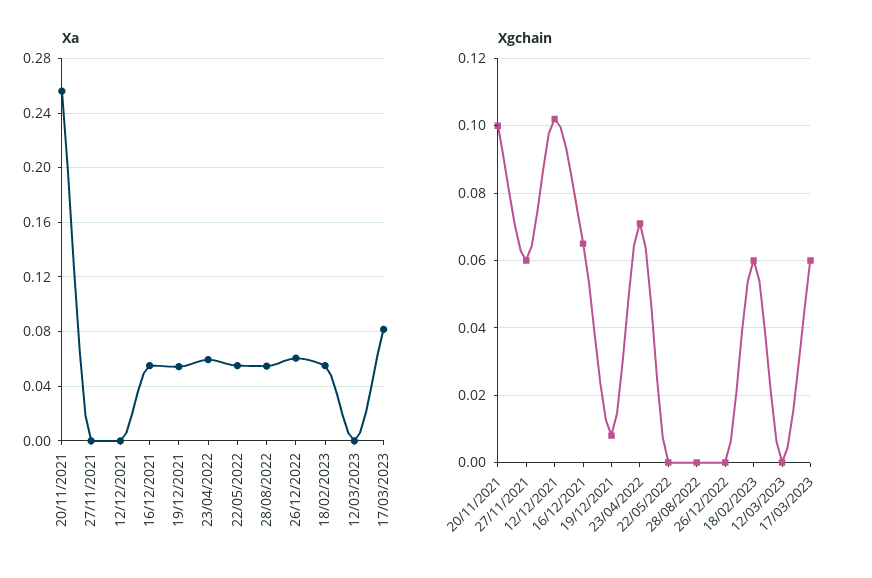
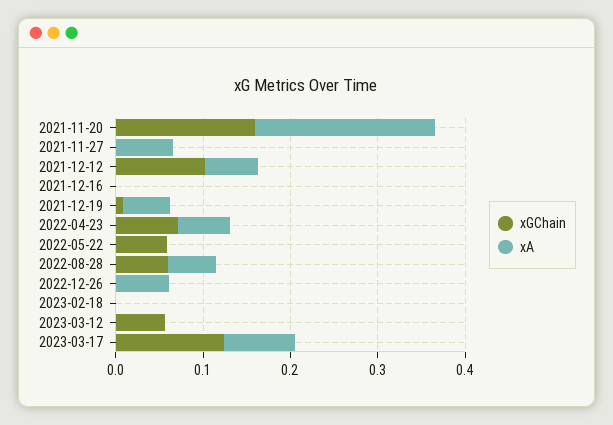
  {
    "Xa": {
-     "20/11/2021": 0.255,
+     "20/11/2021": 0.2,
-     "27/11/2021": 0,
+     "27/11/2021": 0.06,
-     "12/12/2021": 0,
+     "12/12/2021": 0.06,
-     "16/12/2021": 0.055,
+     "16/12/2021": 0,
      "19/12/2021": 0.055,
      "23/04/2022": 0.06,
-     "22/05/2022": 0.055,
+     "22/05/2022": 0,
      "28/08/2022": 0.055,
      "26/12/2022": 0.06,
-     "18/02/2023": 0.055,
+     "18/02/2023": 0,
      "12/03/2023": 0,
      "17/03/2023": 0.08
    },
    "Xgchain": {
-     "20/11/2021": 0.1,
+     "20/11/2021": 0.16,
-     "27/11/2021": 0.06,
+     "27/11/2021": 0,
      "12/12/2021": 0.1,
-     "16/12/2021": 0.065,
+     "16/12/2021": 0,
      "19/12/2021": 0.01,
      "23/04/2022": 0.07,
-     "22/05/2022": 0,
+     "22/05/2022": 0.06,
-     "28/08/2022": 0,
+     "28/08/2022": 0.06,
      "26/12/2022": 0,
-     "18/02/2023": 0.06,
+     "18/02/2023": 0,
-     "12/03/2023": 0,
+     "12/03/2023": 0.06,
-     "17/03/2023": 0.06
+     "17/03/2023": 0.12
    }
  }

